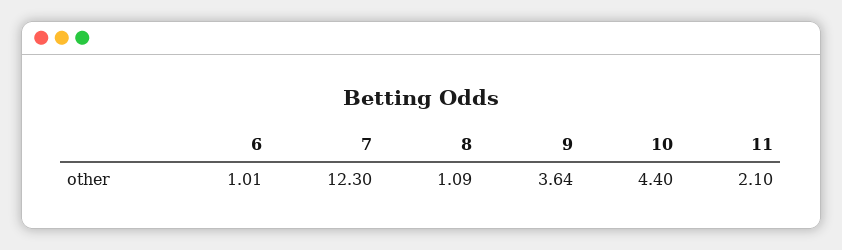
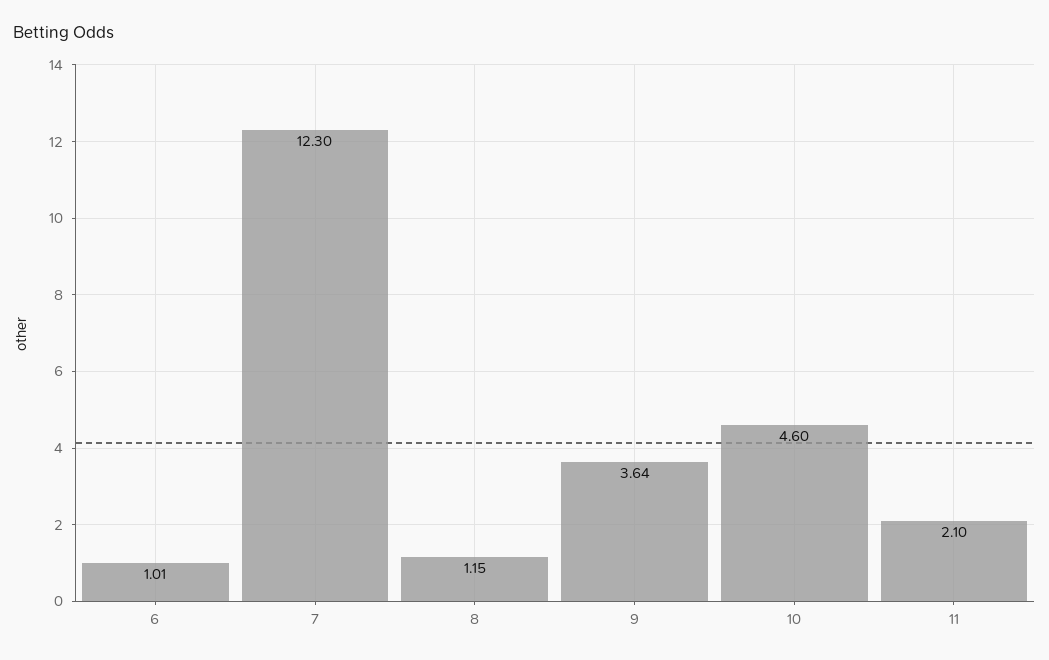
  {
    "6": 1.01,
    "7": 12.3,
-   "8": 1.09,
+   "8": 1.15,
    "9": 3.64,
-   "10": 4.4,
+   "10": 4.6,
    "11": 2.1
  }

